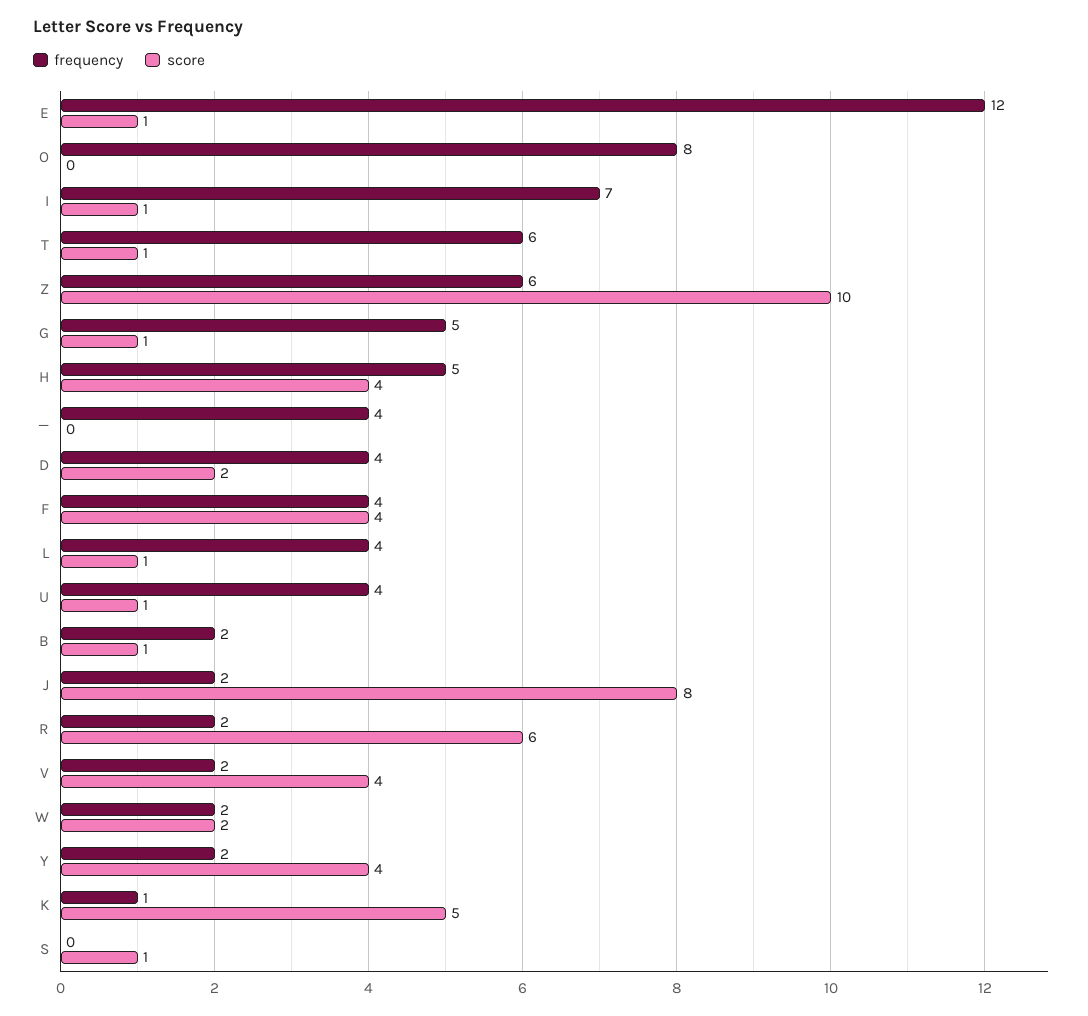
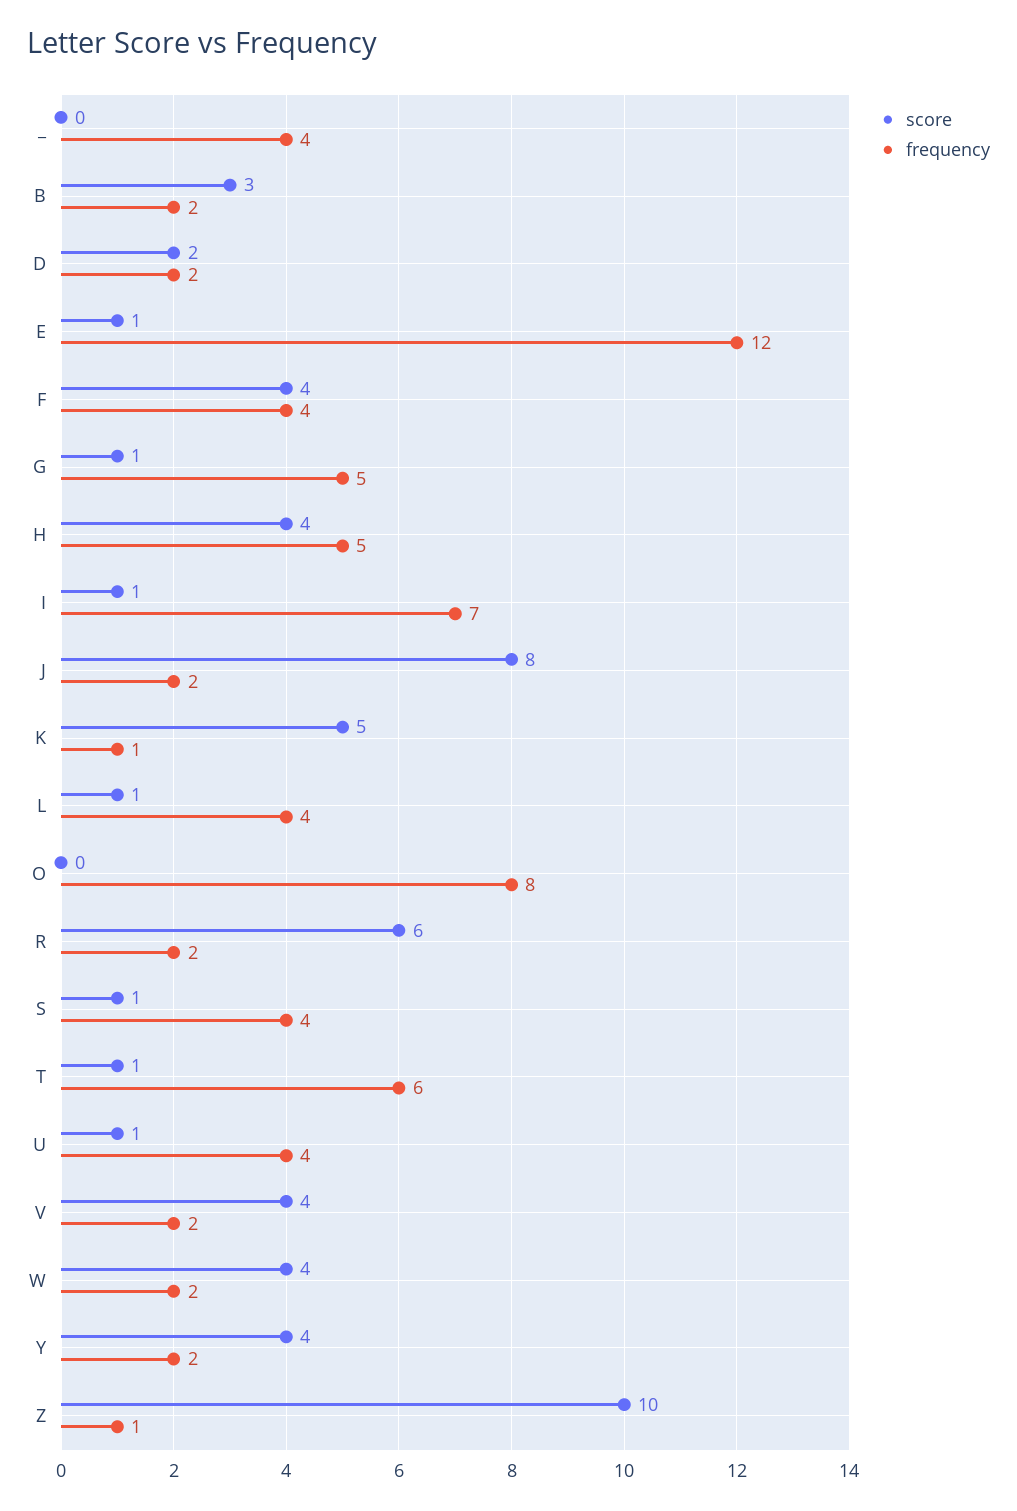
  {
    "frequency": {
      "E": 12,
      "O": 8,
      "I": 7,
      "T": 6,
-     "Z": 6,
+     "Z": 1,
      "G": 5,
      "H": 5,
      "_": 4,
-     "D": 4,
+     "D": 2,
      "F": 4,
      "L": 4,
      "U": 4,
      "B": 2,
      "J": 2,
      "R": 2,
      "V": 2,
      "W": 2,
      "Y": 2,
      "K": 1,
-     "S": 0
+     "S": 4
    },
    "score": {
      "E": 1,
      "O": 0,
      "I": 1,
      "T": 1,
      "Z": 10,
      "G": 1,
      "H": 4,
      "_": 0,
      "D": 2,
      "F": 4,
      "L": 1,
      "U": 1,
-     "B": 1,
+     "B": 3,
      "J": 8,
      "R": 6,
      "V": 4,
-     "W": 2,
+     "W": 4,
      "Y": 4,
      "K": 5,
      "S": 1
    }
  }

